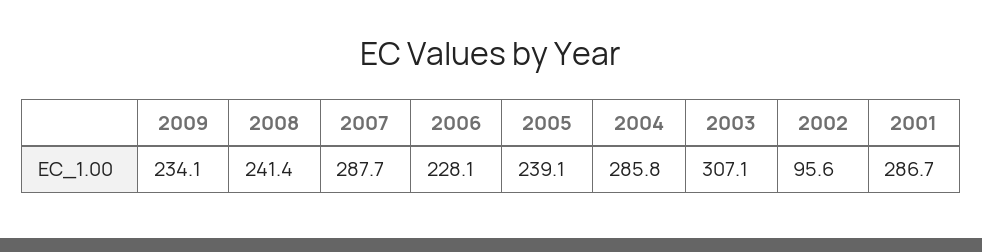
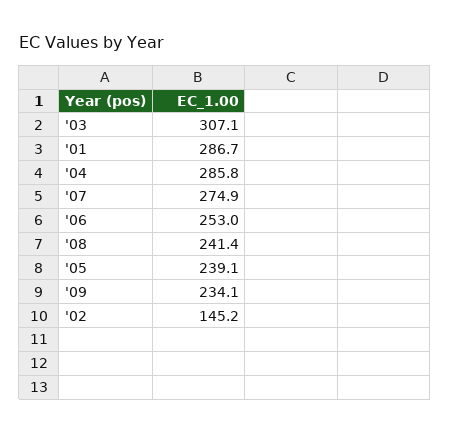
  {
    "2009": 234.1,
    "2008": 241.4,
-   "2007": 287.7,
+   "2007": 274.9,
-   "2006": 228.1,
+   "2006": 253,
    "2005": 239.1,
    "2004": 285.8,
    "2003": 307.1,
-   "2002": 95.6,
+   "2002": 145.2,
    "2001": 286.7
  }

